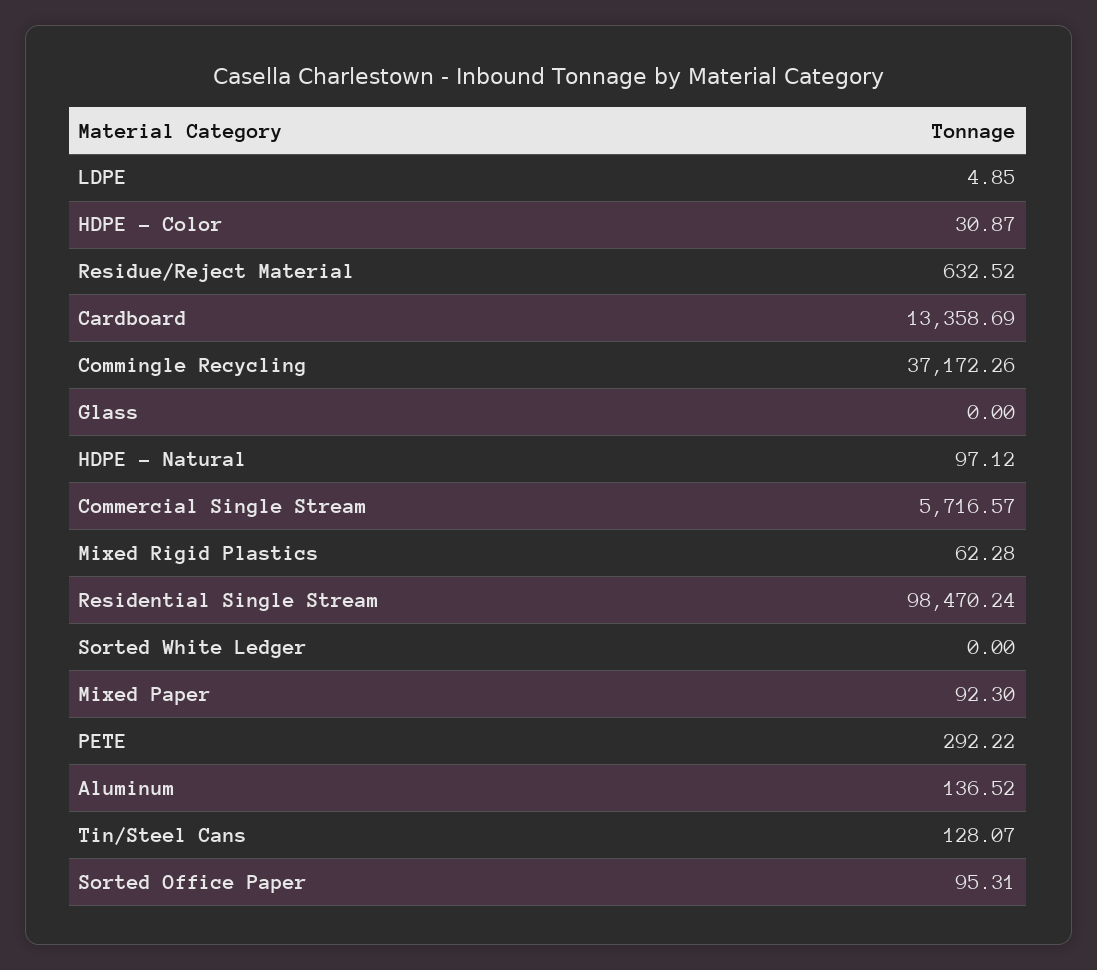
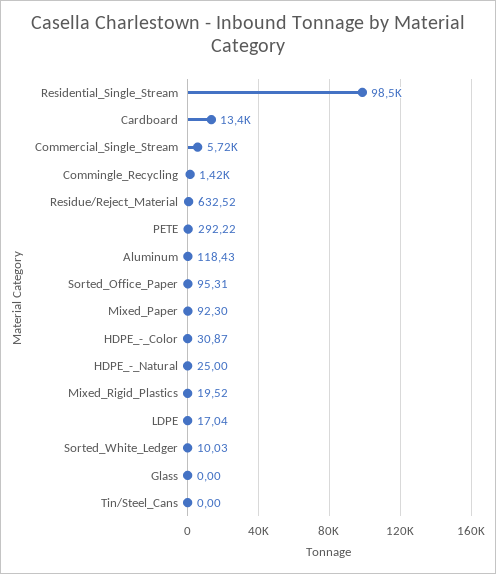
  {
-   "LDPE": 4.85,
+   "LDPE": 17.04,
    "HDPE - Color": 30.87,
    "Residue/Reject Material": 632.52,
    "Cardboard": 13358.69,
-   "Commingle Recycling": 37172.26,
+   "Commingle Recycling": 1420,
    "Glass": 0,
-   "HDPE - Natural": 97.12,
+   "HDPE - Natural": 25,
    "Commercial Single Stream": 5716.57,
-   "Mixed Rigid Plastics": 62.28,
+   "Mixed Rigid Plastics": 19.52,
    "Residential Single Stream": 98470.24,
-   "Sorted White Ledger": 0,
+   "Sorted White Ledger": 10.03,
    "Mixed Paper": 92.3,
    "PETE": 292.22,
-   "Aluminum": 136.52,
+   "Aluminum": 118.43,
-   "Tin/Steel Cans": 128.07,
+   "Tin/Steel Cans": 0,
    "Sorted Office Paper": 95.31
  }

